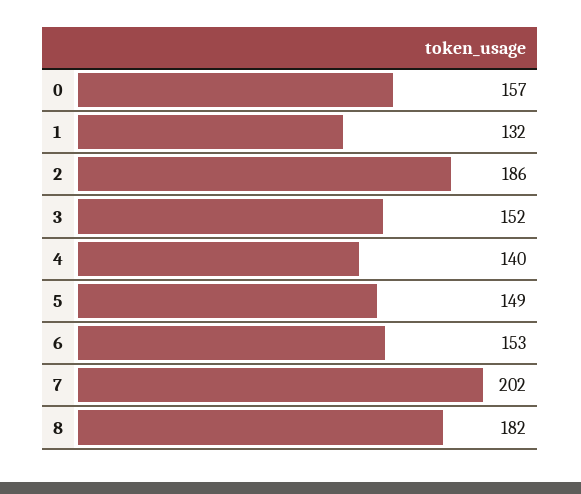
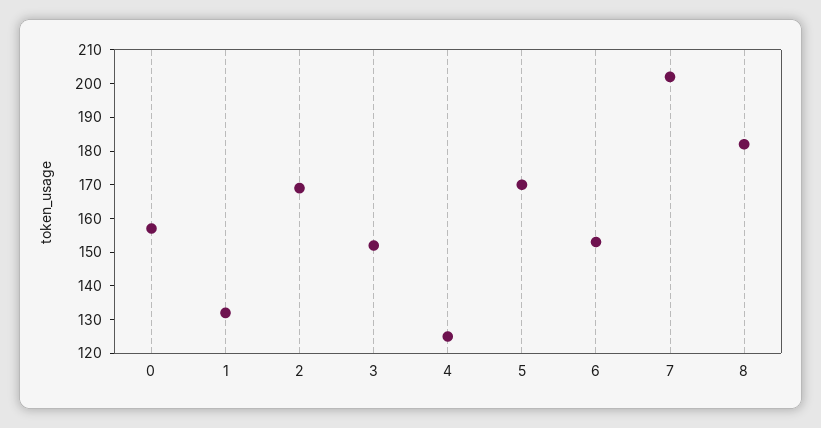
  {
    "0": 157,
    "1": 132,
-   "2": 186,
+   "2": 170,
    "3": 152,
-   "4": 140,
+   "4": 125,
-   "5": 149,
+   "5": 170,
    "6": 153,
    "7": 202,
    "8": 182
  }

